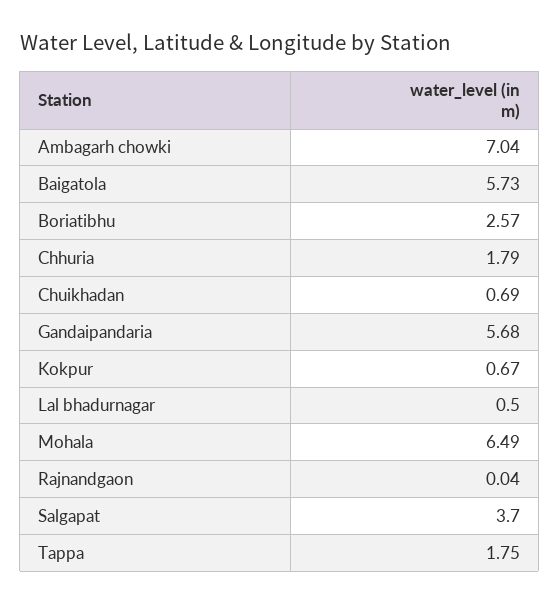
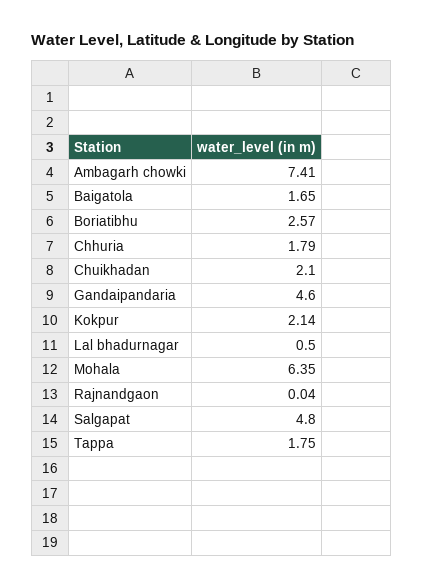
  {
-   "Ambagarh chowki": 7.04,
+   "Ambagarh chowki": 7.41,
-   "Baigatola": 5.73,
+   "Baigatola": 1.65,
    "Boriatibhu": 2.57,
    "Chhuria": 1.79,
-   "Chuikhadan": 0.69,
+   "Chuikhadan": 2.1,
-   "Gandaipandaria": 5.68,
+   "Gandaipandaria": 4.6,
-   "Kokpur": 0.67,
+   "Kokpur": 2.14,
    "Lal bhadurnagar": 0.5,
-   "Mohala": 6.49,
+   "Mohala": 6.35,
    "Rajnandgaon": 0.04,
-   "Salgapat": 3.7,
+   "Salgapat": 4.8,
    "Tappa": 1.75
  }

